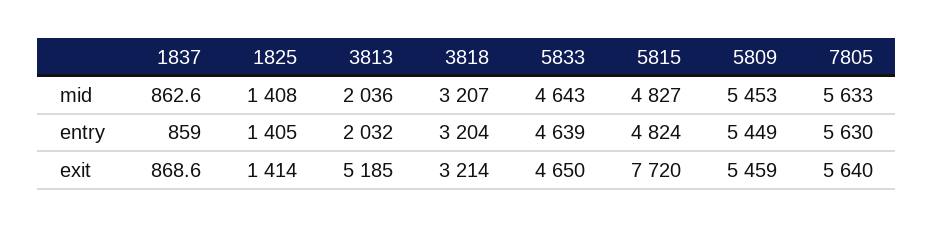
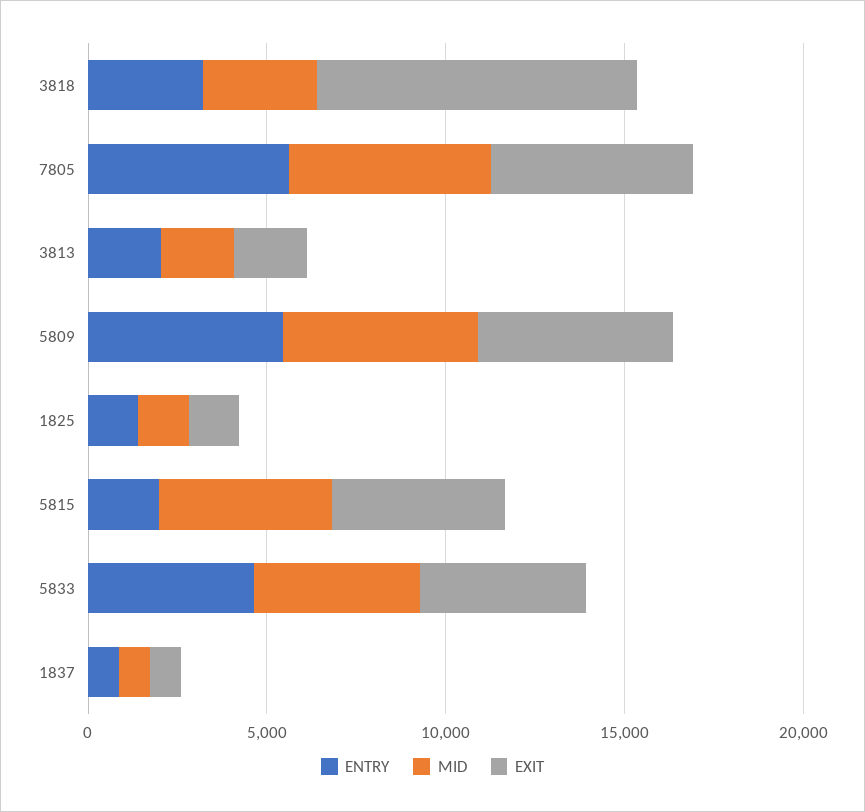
  {
    "mid": {
      "1837": 862.6,
      "1825": 1408,
      "3813": 2036,
      "3818": 3207,
      "5833": 4643,
      "5815": 4827,
      "5809": 5453,
      "7805": 5633
    },
    "entry": {
      "1837": 859,
      "1825": 1405,
      "3813": 2032,
      "3818": 3204,
      "5833": 4639,
-     "5815": 4824,
+     "5815": 2000,
      "5809": 5449,
      "7805": 5630
    },
    "exit": {
      "1837": 868.6,
      "1825": 1414,
-     "3813": 5185,
+     "3813": 2000,
-     "3818": 3214,
+     "3818": 9000,
      "5833": 4650,
-     "5815": 7720,
+     "5815": 5000,
      "5809": 5459,
      "7805": 5640
    }
  }

